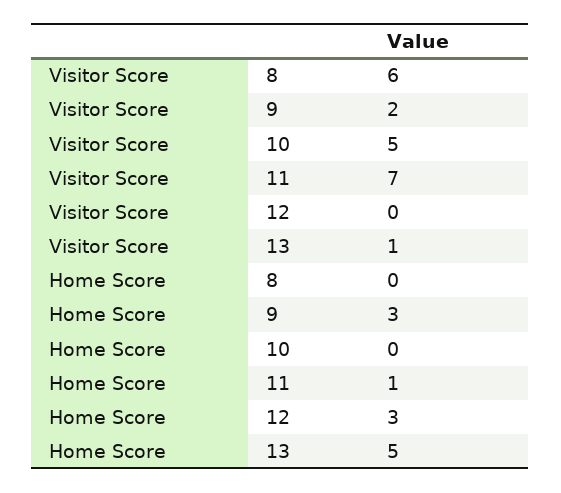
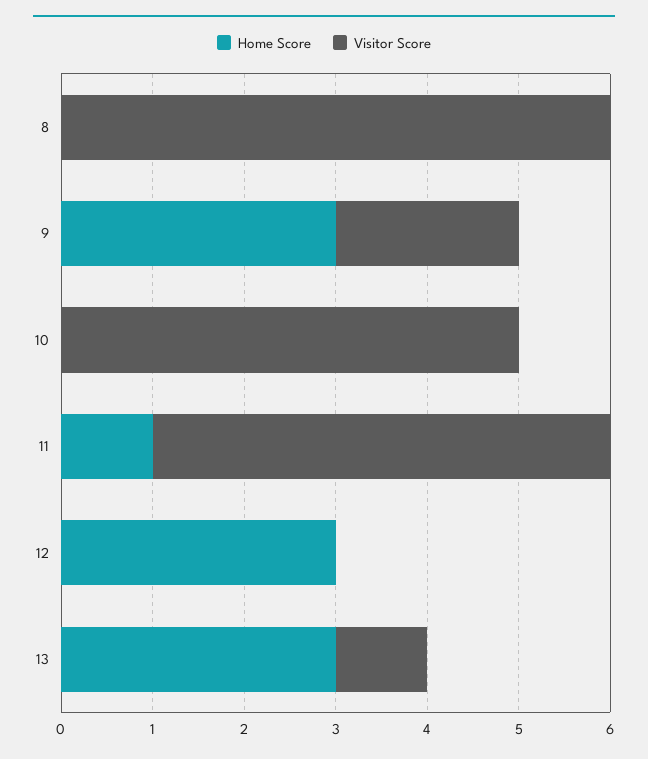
  {
    "Visitor Score": {
      "8": 6,
      "9": 2,
      "10": 5,
-     "11": 7,
+     "11": 5,
      "12": 0,
      "13": 1
    },
    "Home Score": {
      "8": 0,
      "9": 3,
      "10": 0,
      "11": 1,
      "12": 3,
-     "13": 5
+     "13": 3
    }
  }

